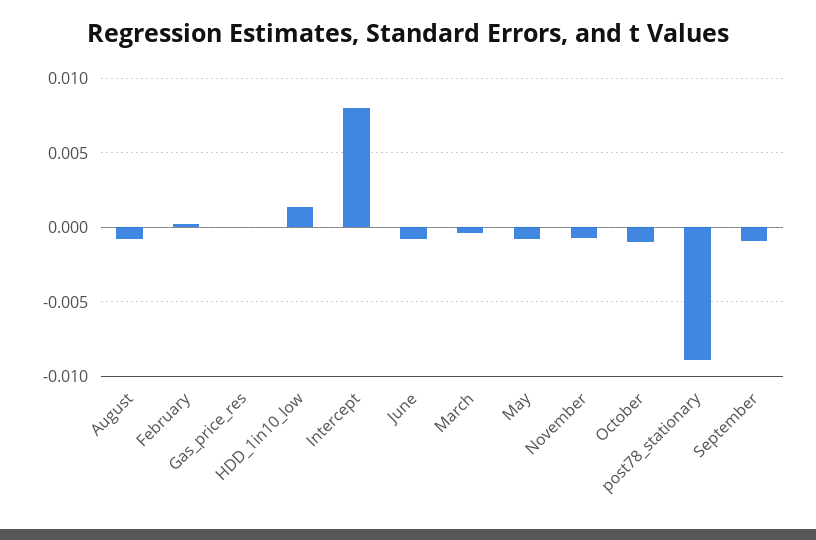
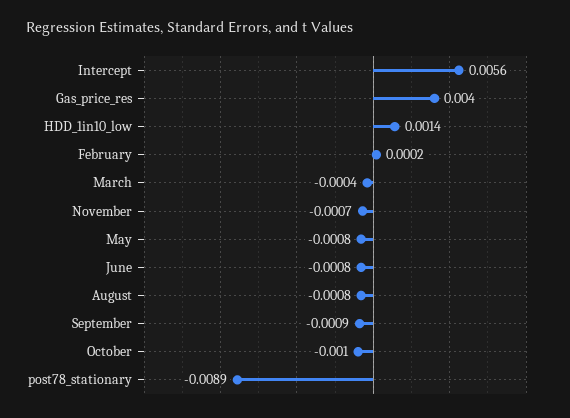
  {
    "August": -0.0008,
    "February": 0.0002,
-   "Gas_price_res": 0,
+   "Gas_price_res": 0.004,
    "HDD_1in10_low": 0.0014,
-   "Intercept": 0.008,
+   "Intercept": 0.0056,
    "June": -0.0008,
    "March": -0.0004,
    "May": -0.0008,
    "November": -0.0007,
    "October": -0.001,
    "post78_stationary": -0.0089,
    "September": -0.0009
  }

